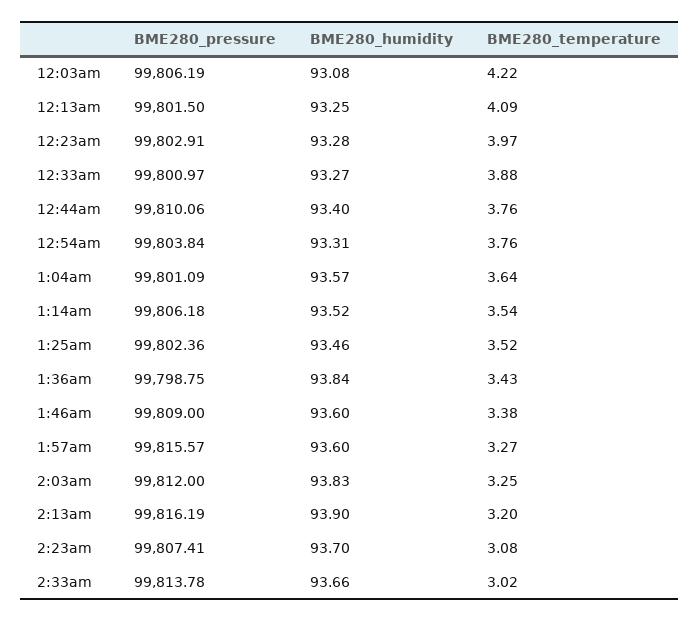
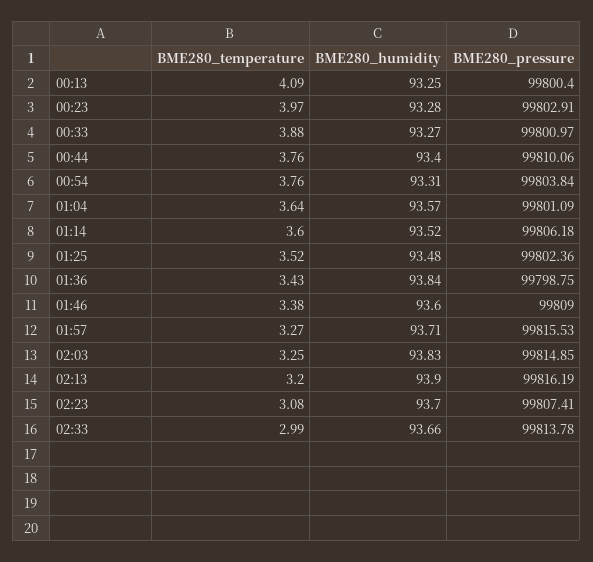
  {
    "BME280_pressure": {
-     "12:03am": 99806.19,
-     "12:13am": 99801.5,
+     "12:13am": 99800.4,
      "12:23am": 99802.91,
      "12:33am": 99800.97,
      "12:44am": 99810.06,
      "12:54am": 99803.84,
      "1:04am": 99801.09,
      "1:14am": 99806.18,
      "1:25am": 99802.36,
      "1:36am": 99798.75,
      "1:46am": 99809,
-     "1:57am": 99815.57,
+     "1:57am": 99815.53,
-     "2:03am": 99812,
+     "2:03am": 99814.85,
      "2:13am": 99816.19,
      "2:23am": 99807.41,
      "2:33am": 99813.78
    },
    "BME280_humidity": {
-     "12:03am": 93.08,
      "12:13am": 93.25,
      "12:23am": 93.28,
      "12:33am": 93.27,
      "12:44am": 93.4,
      "12:54am": 93.31,
      "1:04am": 93.57,
      "1:14am": 93.52,
-     "1:25am": 93.46,
+     "1:25am": 93.48,
      "1:36am": 93.84,
      "1:46am": 93.6,
-     "1:57am": 93.6,
+     "1:57am": 93.71,
      "2:03am": 93.83,
      "2:13am": 93.9,
      "2:23am": 93.7,
      "2:33am": 93.66
    },
    "BME280_temperature": {
-     "12:03am": 4.22,
      "12:13am": 4.09,
      "12:23am": 3.97,
      "12:33am": 3.88,
      "12:44am": 3.76,
      "12:54am": 3.76,
      "1:04am": 3.64,
-     "1:14am": 3.54,
+     "1:14am": 3.6,
      "1:25am": 3.52,
      "1:36am": 3.43,
      "1:46am": 3.38,
      "1:57am": 3.27,
      "2:03am": 3.25,
      "2:13am": 3.2,
      "2:23am": 3.08,
-     "2:33am": 3.02
+     "2:33am": 2.99
    }
  }

